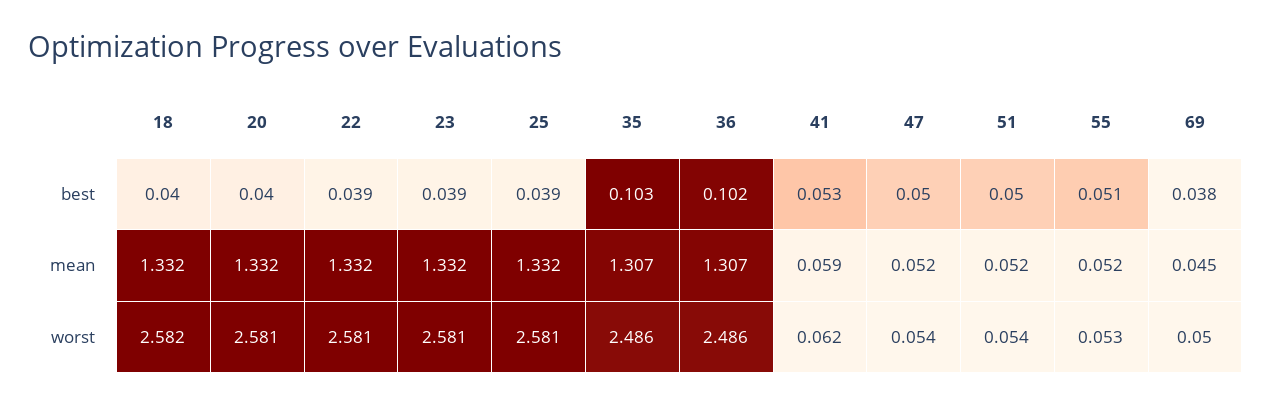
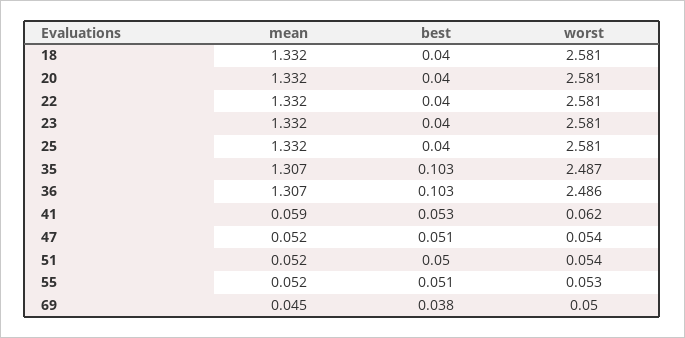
  {
    "18": {
      "best": 0.04,
      "mean": 1.332,
-     "worst": 2.582
+     "worst": 2.581
    },
    "20": {
      "best": 0.04,
      "mean": 1.332,
      "worst": 2.581
    },
    "22": {
-     "best": 0.039,
+     "best": 0.04,
      "mean": 1.332,
      "worst": 2.581
    },
    "23": {
-     "best": 0.039,
+     "best": 0.04,
      "mean": 1.332,
      "worst": 2.581
    },
    "25": {
-     "best": 0.039,
+     "best": 0.04,
      "mean": 1.332,
      "worst": 2.581
    },
    "35": {
      "best": 0.103,
      "mean": 1.307,
-     "worst": 2.486
+     "worst": 2.487
    },
    "36": {
-     "best": 0.102,
+     "best": 0.103,
      "mean": 1.307,
      "worst": 2.486
    },
    "41": {
      "best": 0.053,
      "mean": 0.059,
      "worst": 0.062
    },
    "47": {
-     "best": 0.05,
+     "best": 0.051,
      "mean": 0.052,
      "worst": 0.054
    },
    "51": {
      "best": 0.05,
      "mean": 0.052,
      "worst": 0.054
    },
    "55": {
      "best": 0.051,
      "mean": 0.052,
      "worst": 0.053
    },
    "69": {
      "best": 0.038,
      "mean": 0.045,
      "worst": 0.05
    }
  }

